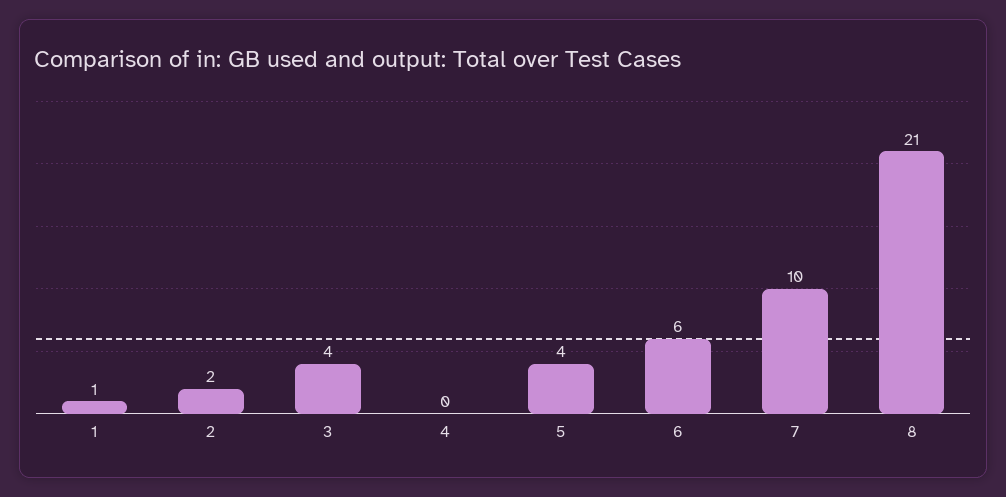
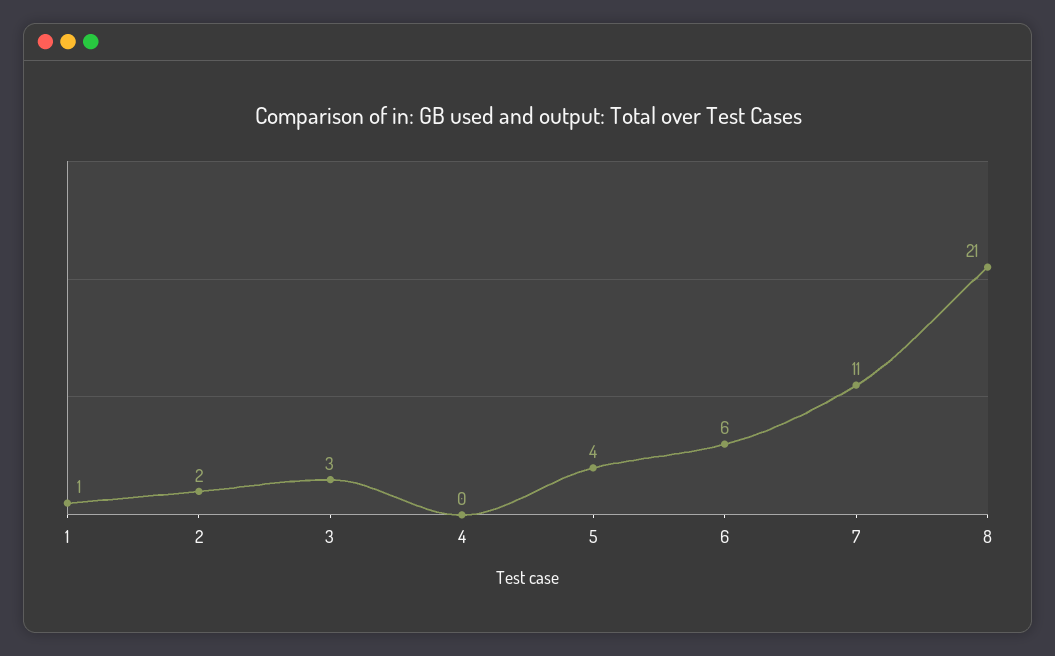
  {
    "1": 1,
    "2": 2,
-   "3": 4,
+   "3": 3,
    "4": 0,
    "5": 4,
    "6": 6,
-   "7": 10,
+   "7": 11,
    "8": 21
  }

